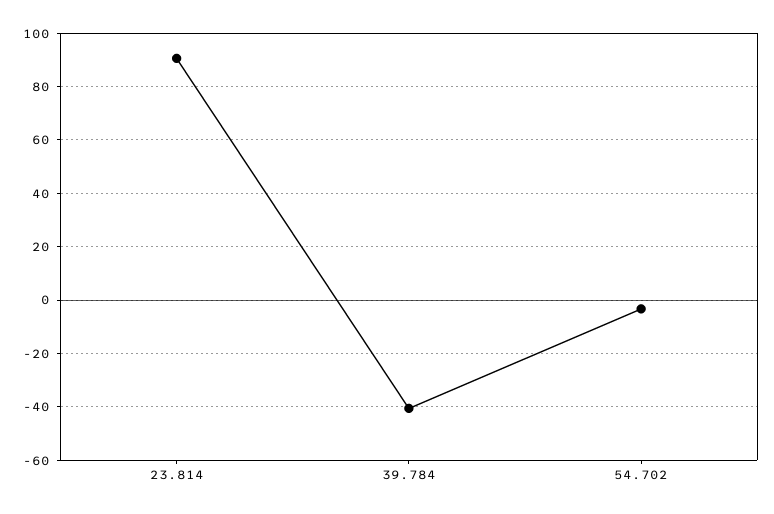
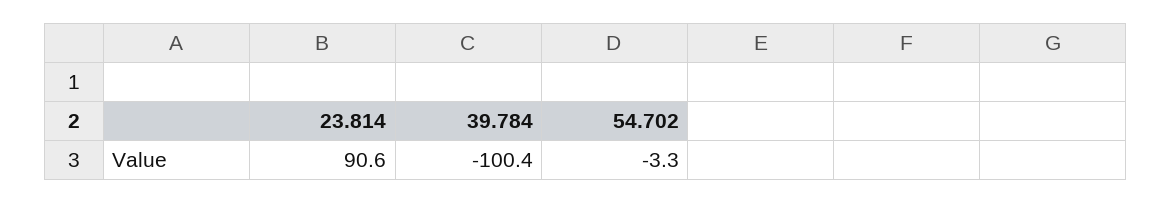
  {
    "23.814": 90.6,
-   "39.784": -40,
+   "39.784": -100.4,
    "54.702": -3.3
  }

